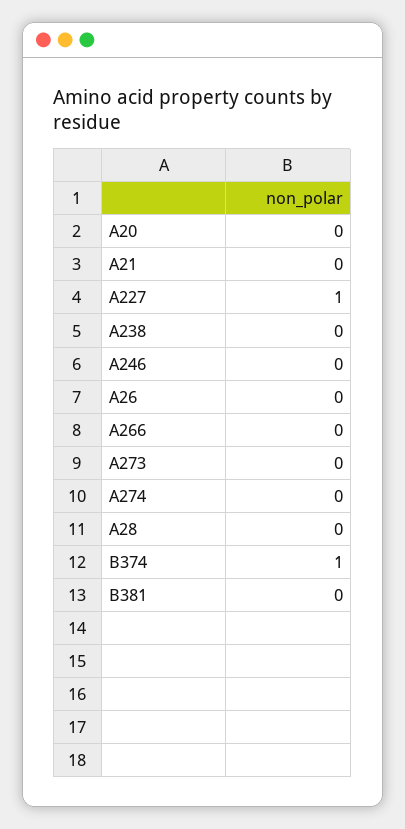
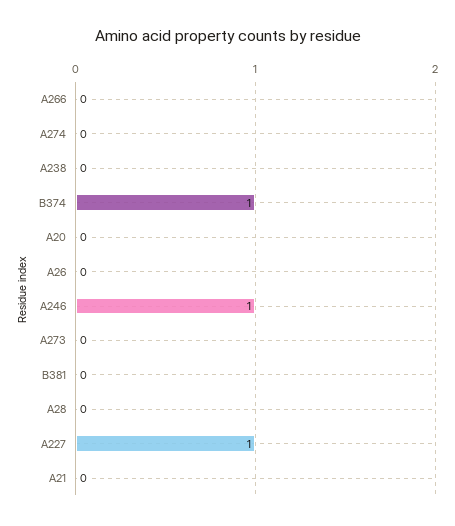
  {
    "A20": 0,
    "A21": 0,
    "A227": 1,
    "A238": 0,
-   "A246": 0,
+   "A246": 1,
    "A26": 0,
    "A266": 0,
    "A273": 0,
    "A274": 0,
    "A28": 0,
    "B374": 1,
    "B381": 0
  }

